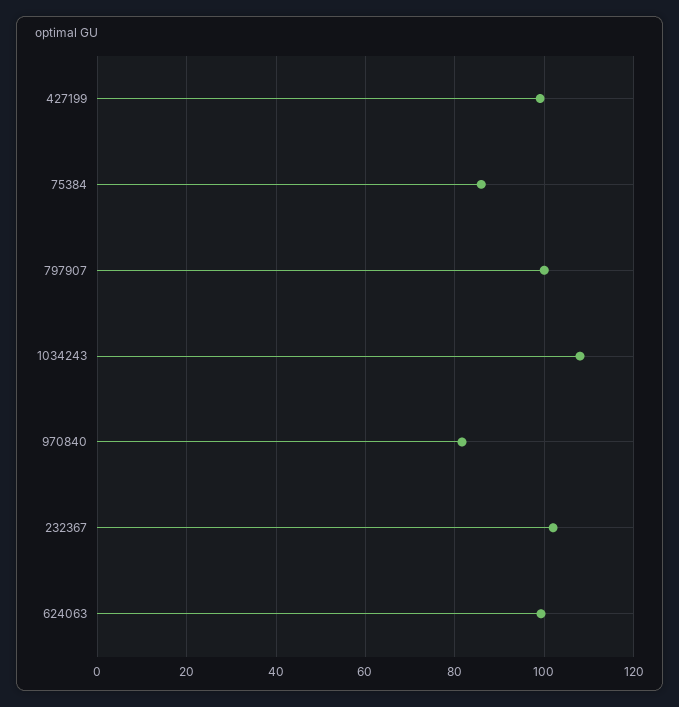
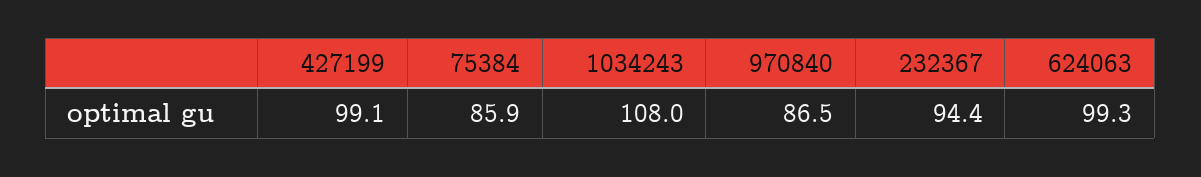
  {
    "427199": 99.1,
    "75384": 85.9,
-   "797907": 100,
    "1034243": 108,
-   "970840": 82,
+   "970840": 86.5,
-   "232367": 102,
+   "232367": 94.4,
    "624063": 99.3
  }

